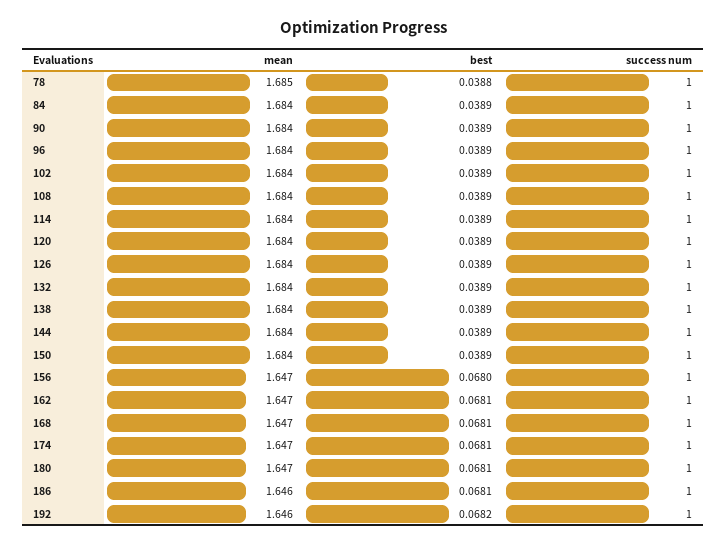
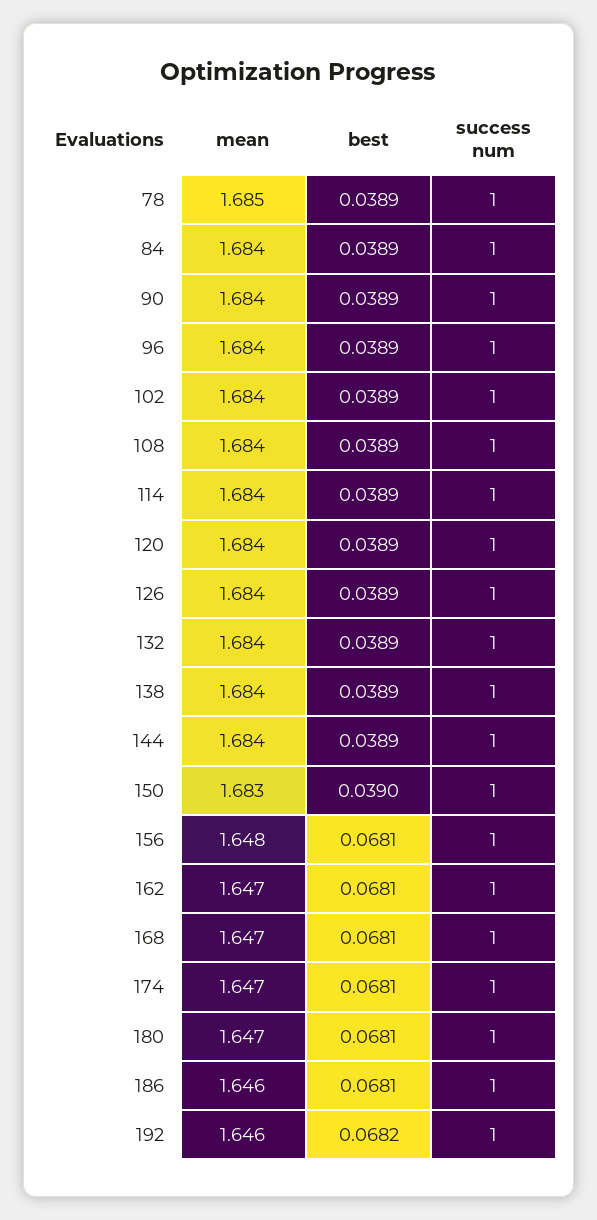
  {
    "mean": {
      "78": 1.685,
      "84": 1.684,
      "90": 1.684,
      "96": 1.684,
      "102": 1.684,
      "108": 1.684,
      "114": 1.684,
      "120": 1.684,
      "126": 1.684,
      "132": 1.684,
      "138": 1.684,
      "144": 1.684,
-     "150": 1.684,
+     "150": 1.683,
-     "156": 1.647,
+     "156": 1.648,
      "162": 1.647,
      "168": 1.647,
      "174": 1.647,
      "180": 1.647,
      "186": 1.646,
      "192": 1.646
    },
    "best": {
-     "78": 0.0388,
+     "78": 0.0389,
      "84": 0.0389,
      "90": 0.0389,
      "96": 0.0389,
      "102": 0.0389,
      "108": 0.0389,
      "114": 0.0389,
      "120": 0.0389,
      "126": 0.0389,
      "132": 0.0389,
      "138": 0.0389,
      "144": 0.0389,
-     "150": 0.0389,
+     "150": 0.039,
-     "156": 0.068,
+     "156": 0.0681,
      "162": 0.0681,
      "168": 0.0681,
      "174": 0.0681,
      "180": 0.0681,
      "186": 0.0681,
      "192": 0.0682
    },
    "success num": {
      "78": 1,
      "84": 1,
      "90": 1,
      "96": 1,
      "102": 1,
      "108": 1,
      "114": 1,
      "120": 1,
      "126": 1,
      "132": 1,
      "138": 1,
      "144": 1,
      "150": 1,
      "156": 1,
      "162": 1,
      "168": 1,
      "174": 1,
      "180": 1,
      "186": 1,
      "192": 1
    }
  }

